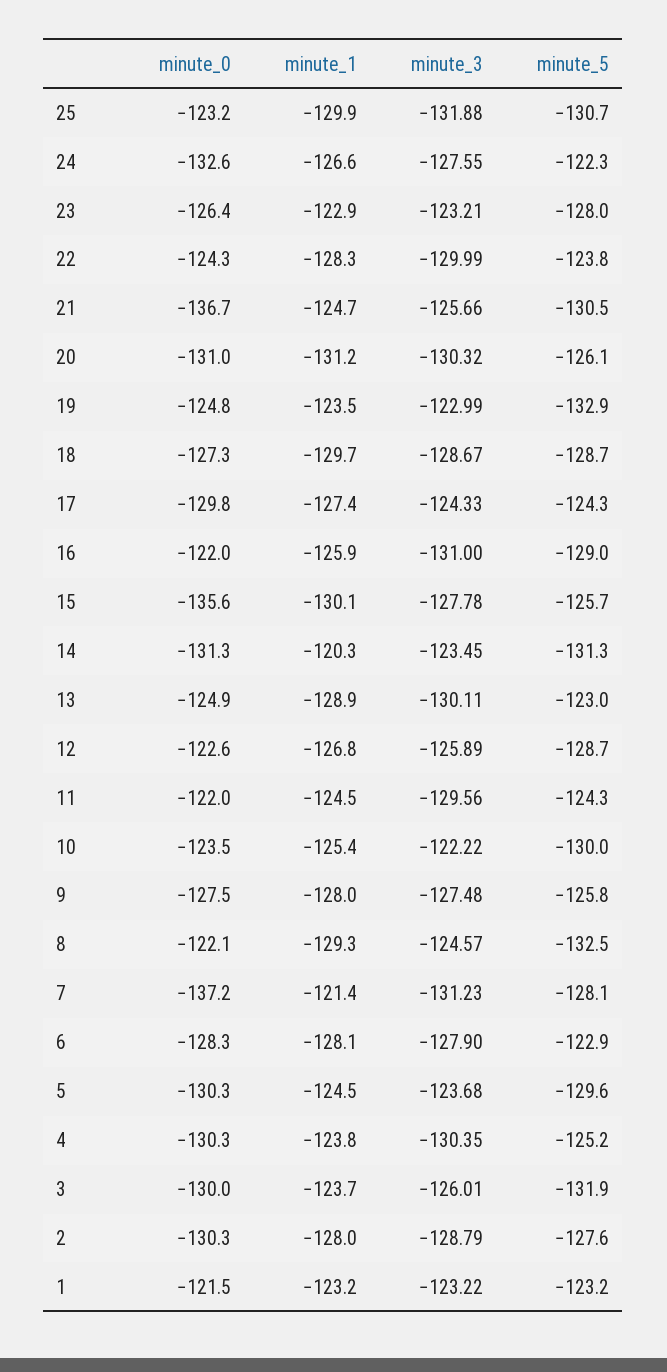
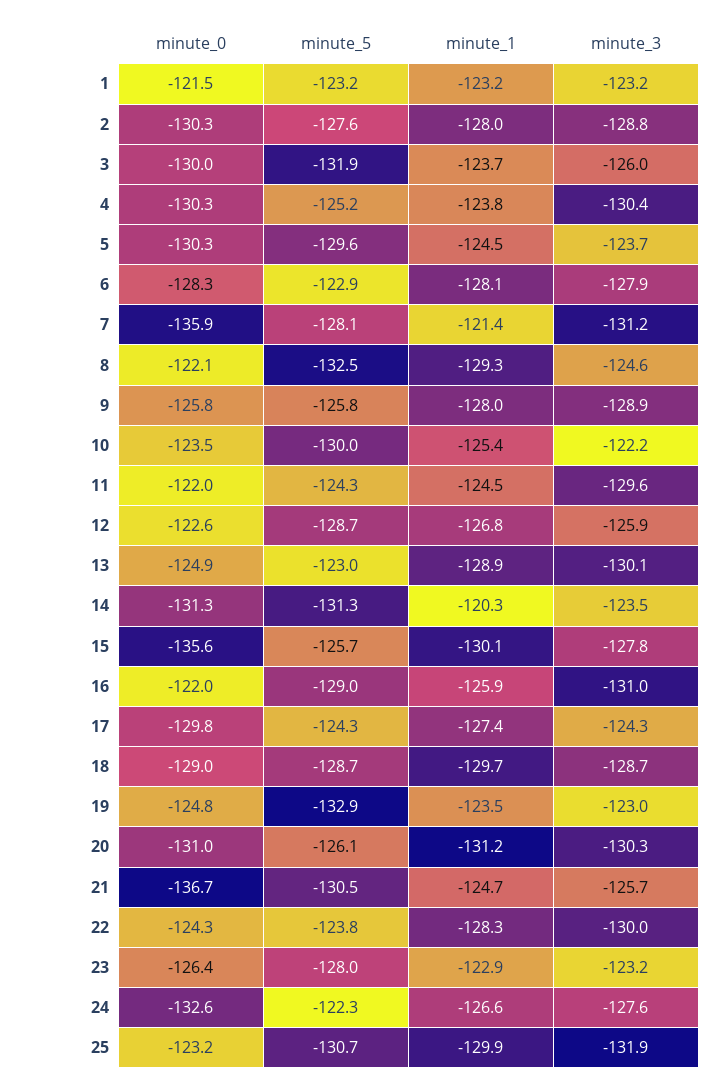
  {
    "minute_0": {
      "25": -123.2,
      "24": -132.6,
      "23": -126.4,
      "22": -124.3,
      "21": -136.7,
      "20": -131,
      "19": -124.8,
-     "18": -127.3,
+     "18": -129,
      "17": -129.8,
      "16": -122,
      "15": -135.6,
      "14": -131.3,
      "13": -124.9,
      "12": -122.6,
      "11": -122,
      "10": -123.5,
-     "9": -127.5,
+     "9": -125.8,
      "8": -122.1,
-     "7": -137.2,
+     "7": -135.9,
      "6": -128.3,
      "5": -130.3,
      "4": -130.3,
      "3": -130,
      "2": -130.3,
      "1": -121.5
    },
    "minute_1": {
      "25": -129.9,
      "24": -126.6,
      "23": -122.9,
      "22": -128.3,
      "21": -124.7,
      "20": -131.2,
      "19": -123.5,
      "18": -129.7,
      "17": -127.4,
      "16": -125.9,
      "15": -130.1,
      "14": -120.3,
      "13": -128.9,
      "12": -126.8,
      "11": -124.5,
      "10": -125.4,
      "9": -128,
      "8": -129.3,
      "7": -121.4,
      "6": -128.1,
      "5": -124.5,
      "4": -123.8,
      "3": -123.7,
      "2": -128,
      "1": -123.2
    },
    "minute_3": {
      "25": -131.88,
      "24": -127.55,
      "23": -123.21,
      "22": -129.99,
      "21": -125.66,
      "20": -130.32,
      "19": -122.99,
      "18": -128.67,
      "17": -124.33,
      "16": -131,
      "15": -127.78,
      "14": -123.45,
      "13": -130.11,
      "12": -125.89,
      "11": -129.56,
      "10": -122.22,
-     "9": -127.48,
+     "9": -128.9,
      "8": -124.57,
      "7": -131.23,
      "6": -127.9,
      "5": -123.68,
      "4": -130.35,
      "3": -126.01,
      "2": -128.79,
      "1": -123.22
    },
    "minute_5": {
      "25": -130.7,
      "24": -122.3,
      "23": -128,
      "22": -123.8,
      "21": -130.5,
      "20": -126.1,
      "19": -132.9,
      "18": -128.7,
      "17": -124.3,
      "16": -129,
      "15": -125.7,
      "14": -131.3,
      "13": -123,
      "12": -128.7,
      "11": -124.3,
      "10": -130,
      "9": -125.8,
      "8": -132.5,
      "7": -128.1,
      "6": -122.9,
      "5": -129.6,
      "4": -125.2,
      "3": -131.9,
      "2": -127.6,
      "1": -123.2
    }
  }

